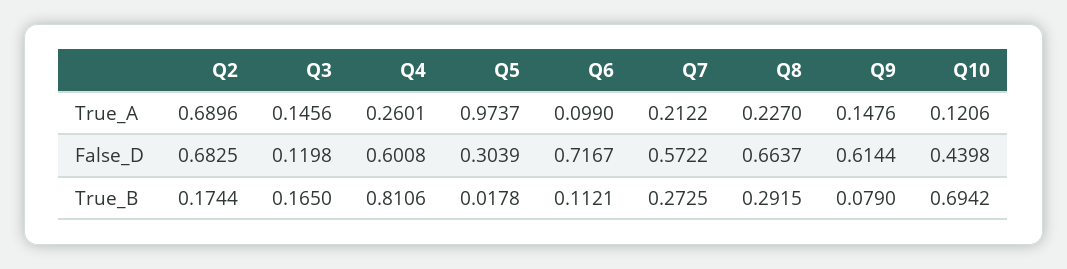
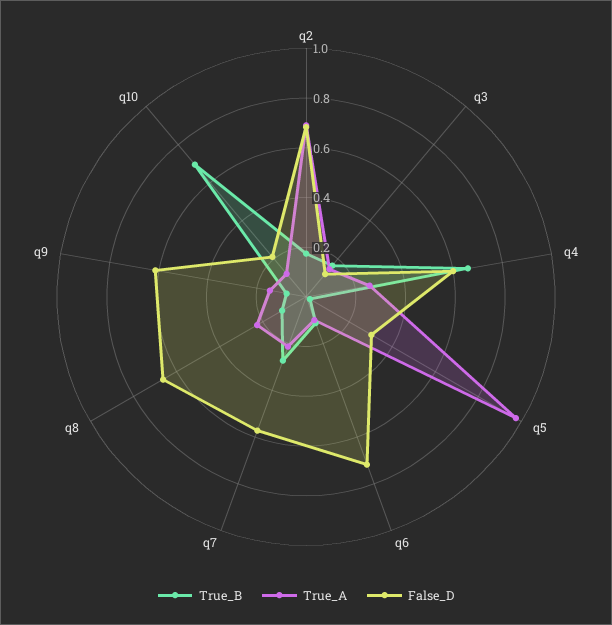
  {
    "True_A": {
      "Q2": 0.6896,
      "Q3": 0.1456,
      "Q4": 0.2601,
      "Q5": 0.9737,
      "Q6": 0.099,
      "Q7": 0.2122,
      "Q8": 0.227,
      "Q9": 0.1476,
      "Q10": 0.1206
    },
    "False_D": {
      "Q2": 0.6825,
      "Q3": 0.1198,
      "Q4": 0.6008,
      "Q5": 0.3039,
      "Q6": 0.7167,
      "Q7": 0.5722,
      "Q8": 0.6637,
      "Q9": 0.6144,
-     "Q10": 0.4398
+     "Q10": 0.2
    },
    "True_B": {
      "Q2": 0.1744,
      "Q3": 0.165,
-     "Q4": 0.8106,
+     "Q4": 0.65,
      "Q5": 0.0178,
      "Q6": 0.1121,
      "Q7": 0.2725,
-     "Q8": 0.2915,
+     "Q8": 0.1,
      "Q9": 0.079,
      "Q10": 0.6942
    }
  }

